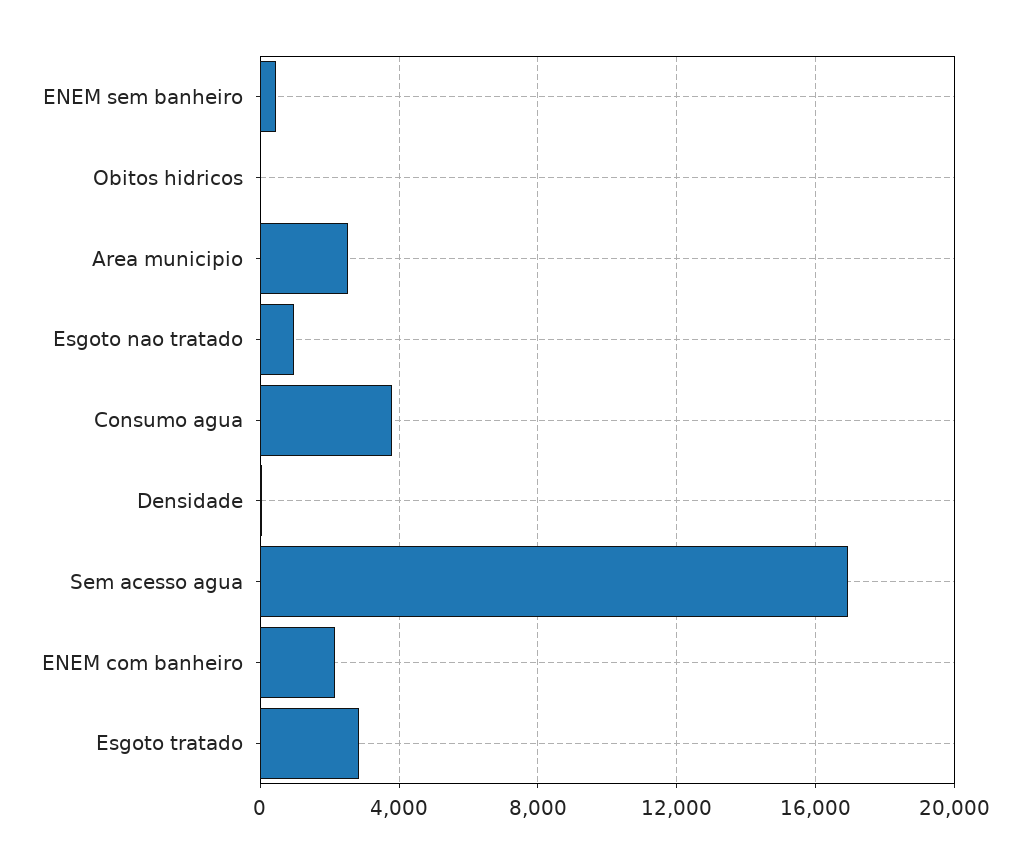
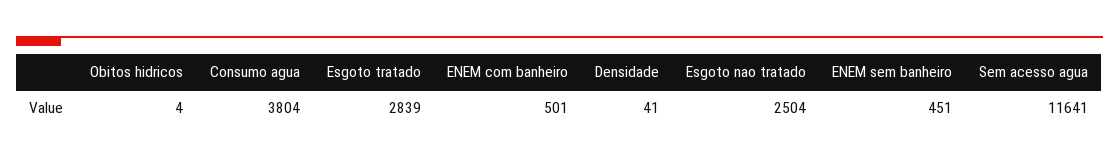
  {
    "ENEM sem banheiro": 451,
    "Obitos hidricos": 4,
-   "Area municipio": 2500,
-   "Esgoto nao tratado": 1000,
+   "Esgoto nao tratado": 2504,
    "Consumo agua": 3804,
    "Densidade": 41,
-   "Sem acesso agua": 17000,
+   "Sem acesso agua": 11641,
-   "ENEM com banheiro": 2000,
+   "ENEM com banheiro": 501,
    "Esgoto tratado": 2839
  }

